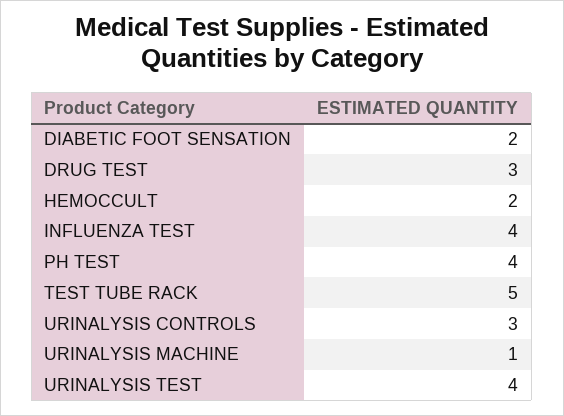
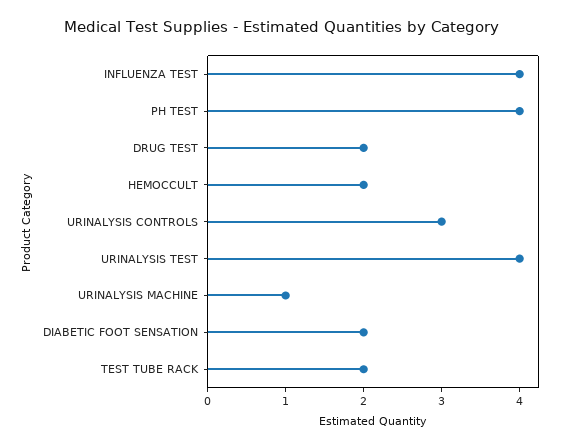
  {
    "DIABETIC FOOT SENSATION": 2,
-   "DRUG TEST": 3,
+   "DRUG TEST": 2,
    "HEMOCCULT": 2,
    "INFLUENZA TEST": 4,
    "PH TEST": 4,
-   "TEST TUBE RACK": 5,
+   "TEST TUBE RACK": 2,
    "URINALYSIS CONTROLS": 3,
    "URINALYSIS MACHINE": 1,
    "URINALYSIS TEST": 4
  }

